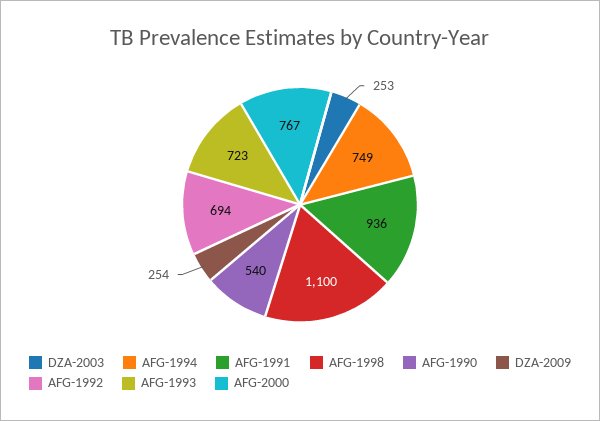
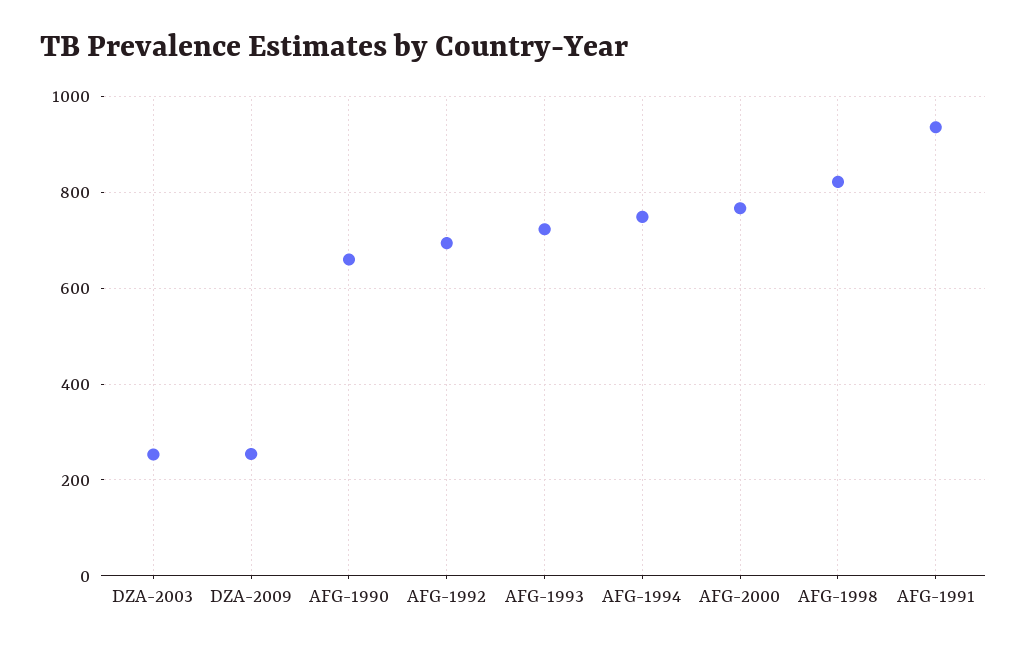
  {
    "DZA-2003": 253,
    "AFG-1994": 749,
    "AFG-1991": 936,
-   "AFG-1998": 1100,
+   "AFG-1998": 820,
-   "AFG-1990": 540,
+   "AFG-1990": 660,
    "DZA-2009": 254,
    "AFG-1992": 694,
    "AFG-1993": 723,
    "AFG-2000": 767
  }

